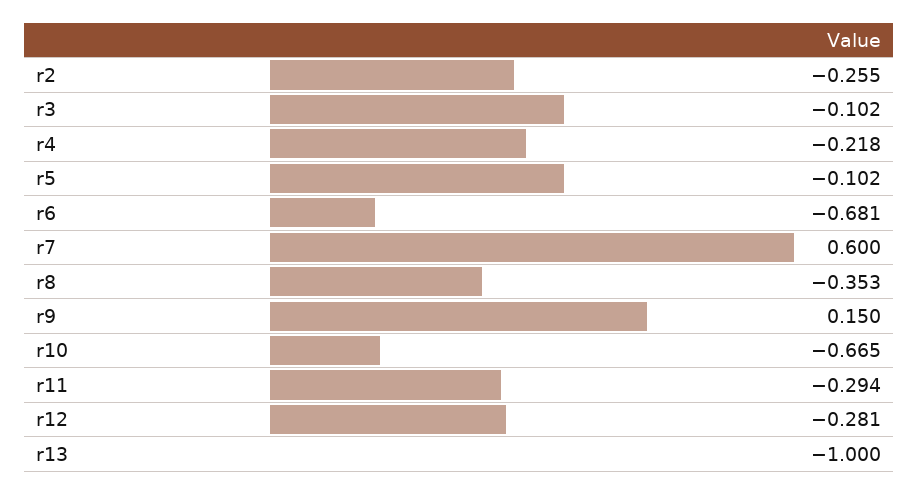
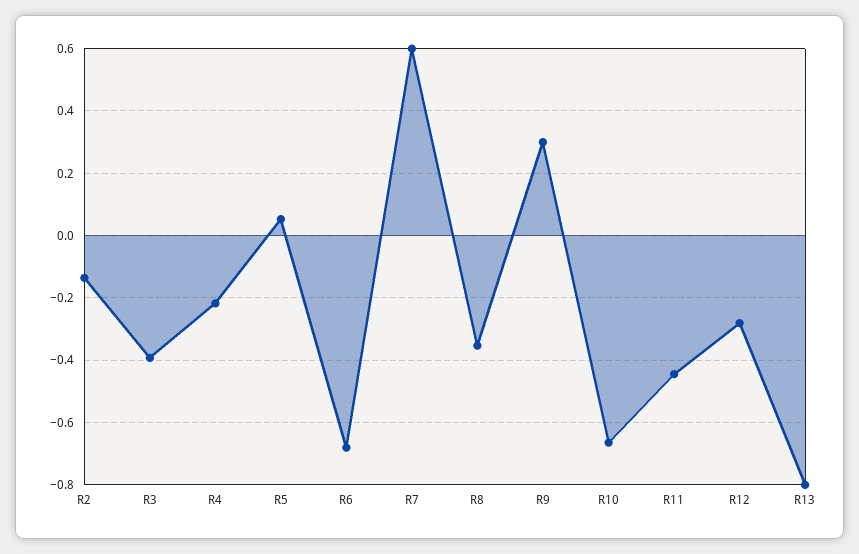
  {
-   "r2": -0.255,
+   "r2": -0.14,
-   "r3": -0.102,
+   "r3": -0.4,
    "r4": -0.218,
-   "r5": -0.102,
+   "r5": 0.06,
    "r6": -0.681,
    "r7": 0.6,
    "r8": -0.353,
-   "r9": 0.15,
+   "r9": 0.3,
    "r10": -0.665,
-   "r11": -0.294,
+   "r11": -0.44,
    "r12": -0.281,
-   "r13": -1
+   "r13": -0.8
  }

